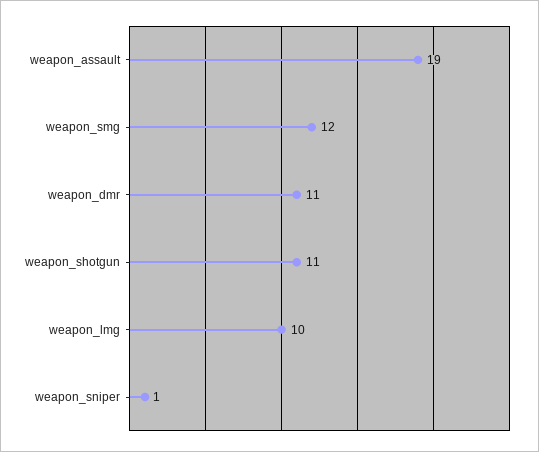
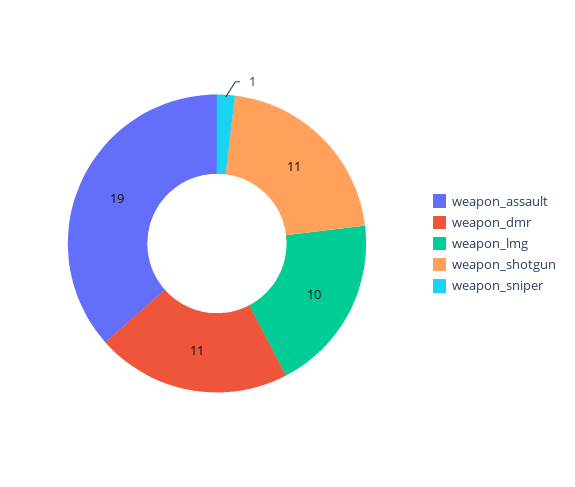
  {
    "weapon_assault": 19,
-   "weapon_smg": 12,
    "weapon_dmr": 11,
    "weapon_shotgun": 11,
    "weapon_lmg": 10,
    "weapon_sniper": 1
  }

